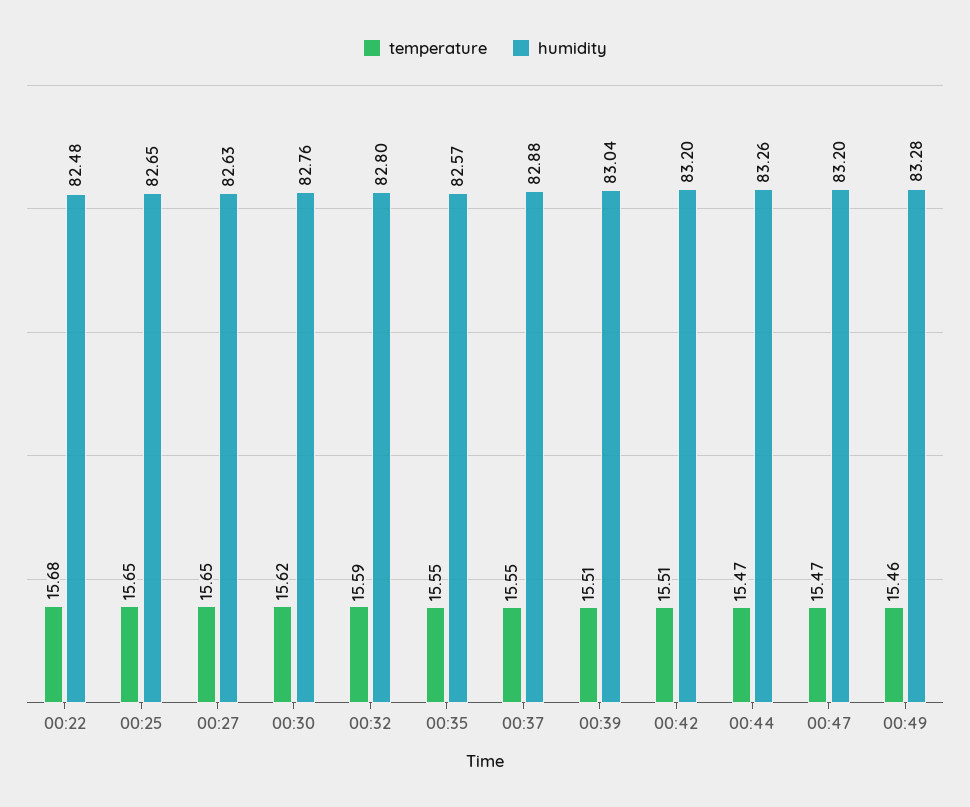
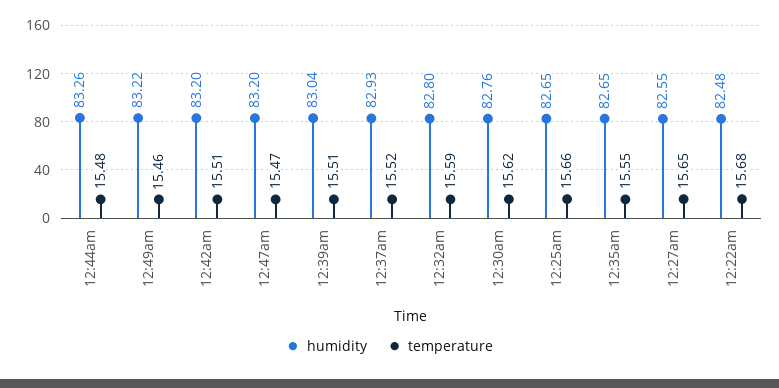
  {
    "temperature": {
      "00:22": 15.68,
-     "00:25": 15.65,
+     "00:25": 15.66,
      "00:27": 15.65,
      "00:30": 15.62,
      "00:32": 15.59,
      "00:35": 15.55,
-     "00:37": 15.55,
+     "00:37": 15.52,
      "00:39": 15.51,
      "00:42": 15.51,
-     "00:44": 15.47,
+     "00:44": 15.48,
      "00:47": 15.47,
      "00:49": 15.46
    },
    "humidity": {
      "00:22": 82.48,
      "00:25": 82.65,
-     "00:27": 82.63,
+     "00:27": 82.55,
      "00:30": 82.76,
      "00:32": 82.8,
-     "00:35": 82.57,
+     "00:35": 82.65,
-     "00:37": 82.88,
+     "00:37": 82.93,
      "00:39": 83.04,
      "00:42": 83.2,
      "00:44": 83.26,
      "00:47": 83.2,
-     "00:49": 83.28
+     "00:49": 83.22
    }
  }

